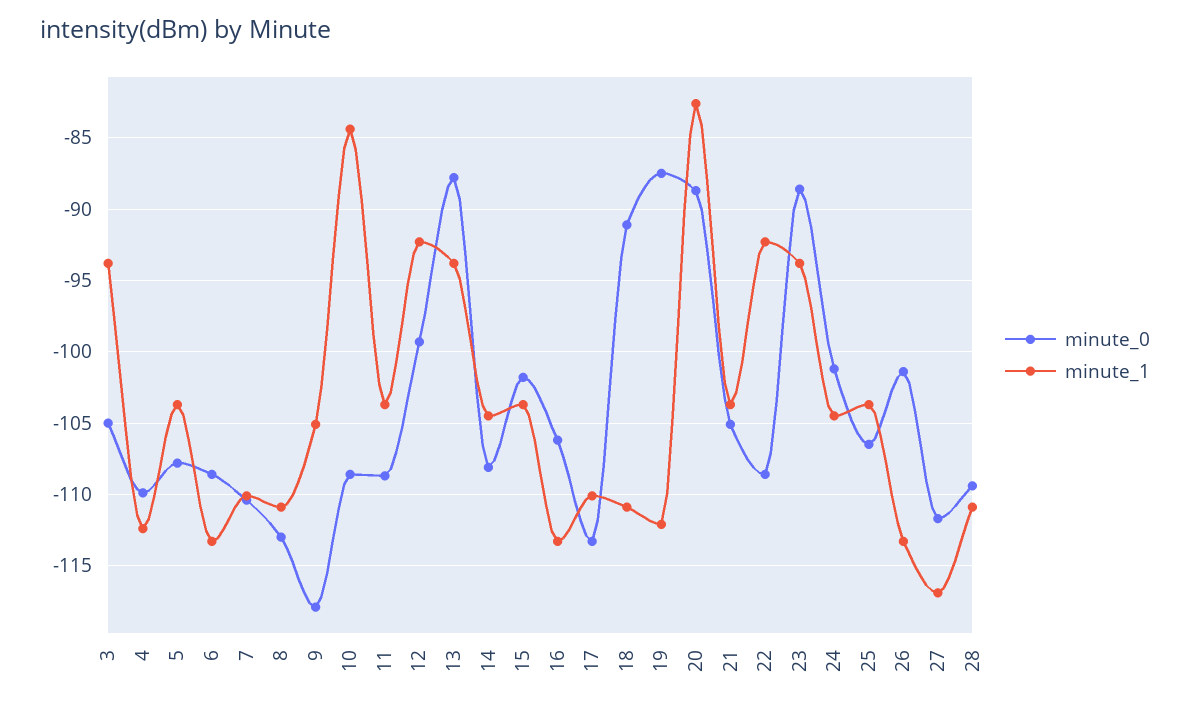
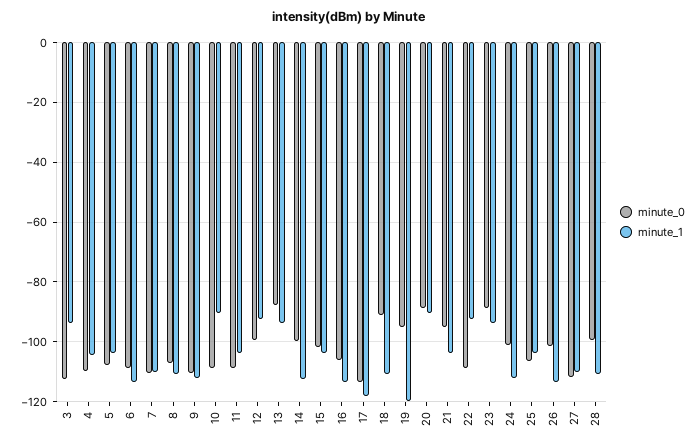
  {
    "minute_0": {
-     "3": -105,
+     "3": -112.5,
      "4": -110,
      "5": -108,
      "6": -108.5,
      "7": -110.5,
-     "8": -113,
+     "8": -107.5,
-     "9": -118,
+     "9": -110,
      "10": -108.5,
      "11": -108.5,
      "12": -99.5,
      "13": -88,
-     "14": -108,
+     "14": -100,
      "15": -102,
      "16": -106,
      "17": -113.5,
      "18": -91,
-     "19": -87.5,
+     "19": -95,
      "20": -88.5,
-     "21": -105,
+     "21": -95,
      "22": -108.5,
      "23": -88.5,
      "24": -101,
      "25": -106.5,
      "26": -101.5,
      "27": -111.5,
-     "28": -109.5
+     "28": -100
    },
    "minute_1": {
      "3": -94,
-     "4": -112.5,
+     "4": -105,
      "5": -103.5,
      "6": -113.5,
      "7": -110,
      "8": -111,
-     "9": -105,
+     "9": -112.5,
-     "10": -84.5,
+     "10": -90,
      "11": -103.5,
      "12": -92.5,
      "13": -94,
-     "14": -104.5,
+     "14": -112.5,
      "15": -103.5,
      "16": -113.5,
-     "17": -110,
+     "17": -117.5,
      "18": -111,
-     "19": -112,
+     "19": -120,
-     "20": -82.5,
+     "20": -90,
      "21": -103.5,
      "22": -92.5,
      "23": -94,
-     "24": -104.5,
+     "24": -112.5,
      "25": -103.5,
      "26": -113.5,
-     "27": -117,
+     "27": -110,
      "28": -111
    }
  }

